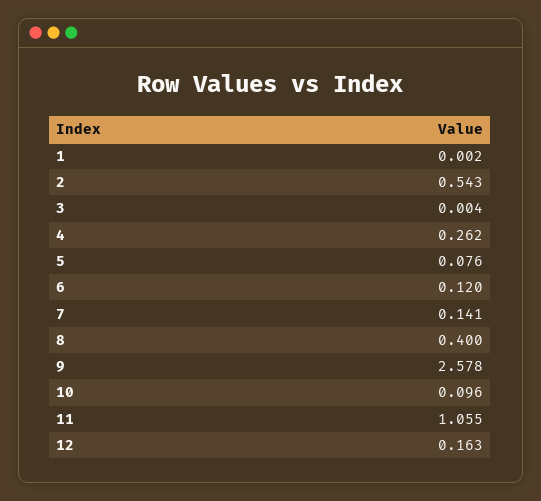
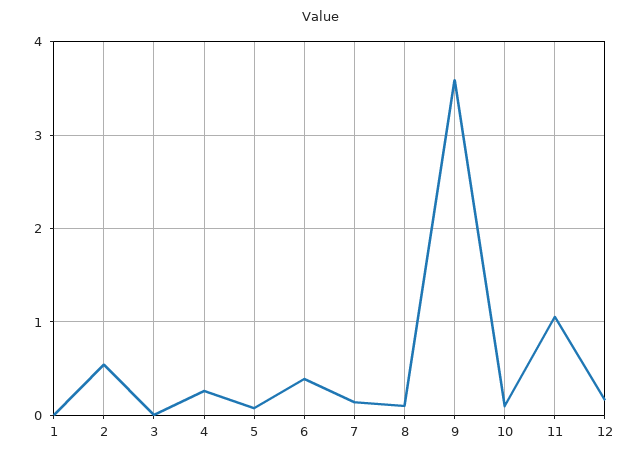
  {
    "1": 0.002,
    "2": 0.543,
    "3": 0.004,
    "4": 0.262,
    "5": 0.076,
-   "6": 0.12,
+   "6": 0.4,
    "7": 0.141,
-   "8": 0.4,
+   "8": 0.1,
-   "9": 2.578,
+   "9": 3.6,
    "10": 0.096,
    "11": 1.055,
    "12": 0.163
  }

